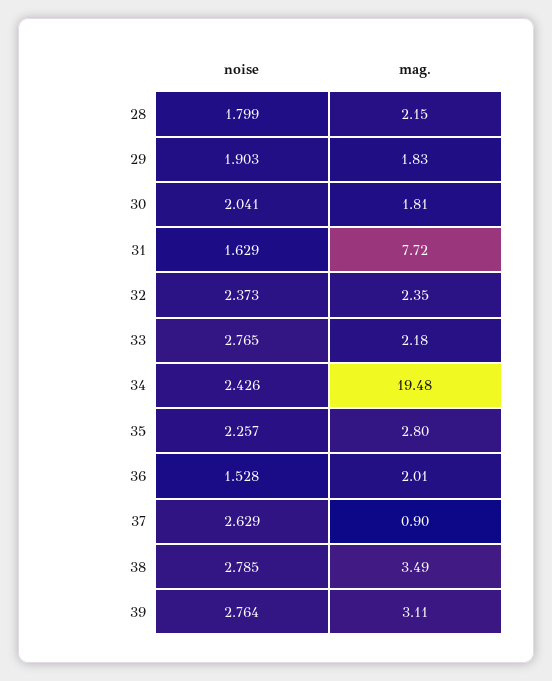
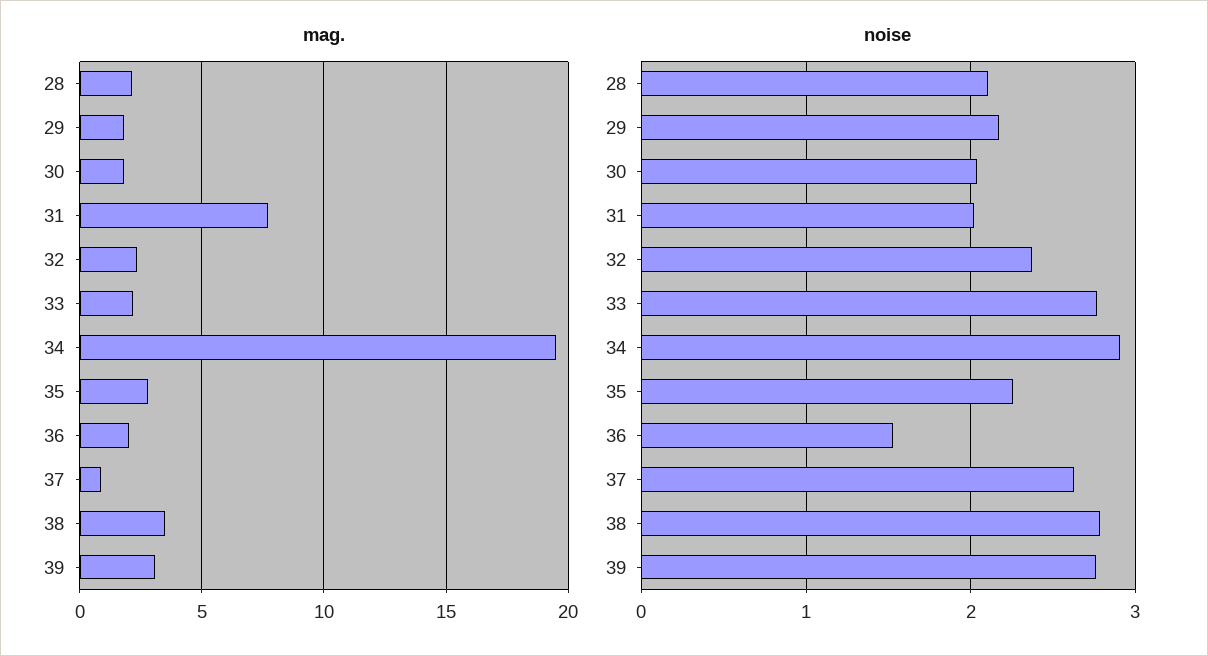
  {
    "noise": {
-     "28": 1.799,
+     "28": 2.1,
-     "29": 1.903,
+     "29": 2.2,
      "30": 2.041,
-     "31": 1.629,
+     "31": 2,
      "32": 2.373,
      "33": 2.765,
-     "34": 2.426,
+     "34": 2.9,
      "35": 2.257,
      "36": 1.528,
      "37": 2.629,
      "38": 2.785,
      "39": 2.764
    },
    "mag.": {
      "28": 2.15,
      "29": 1.83,
      "30": 1.81,
      "31": 7.72,
      "32": 2.35,
      "33": 2.18,
      "34": 19.48,
      "35": 2.8,
      "36": 2.01,
      "37": 0.9,
      "38": 3.49,
      "39": 3.11
    }
  }

